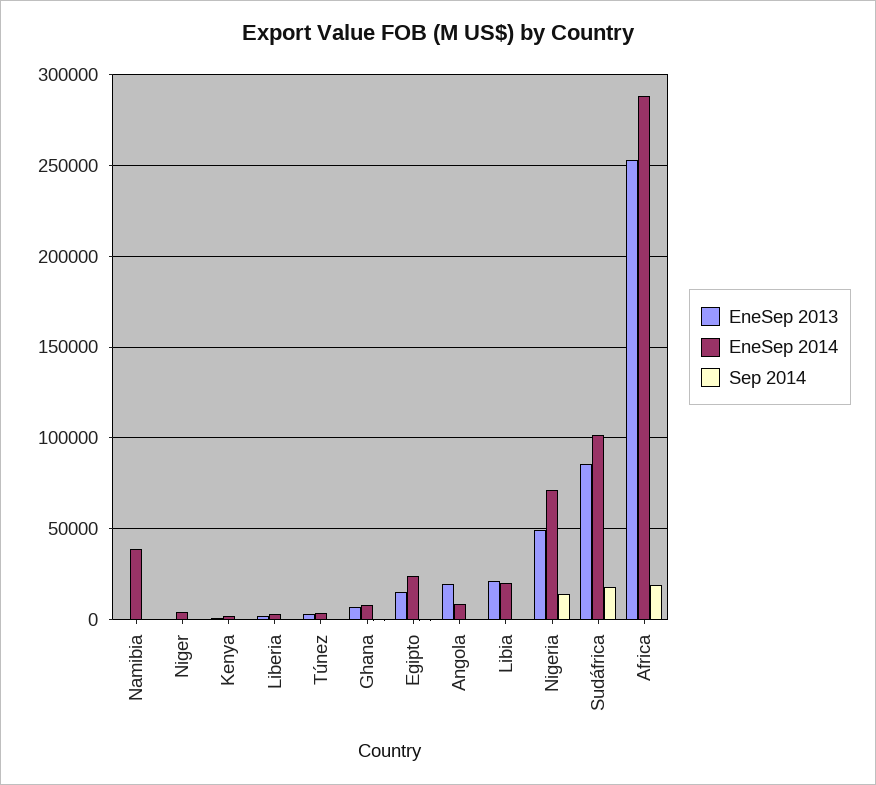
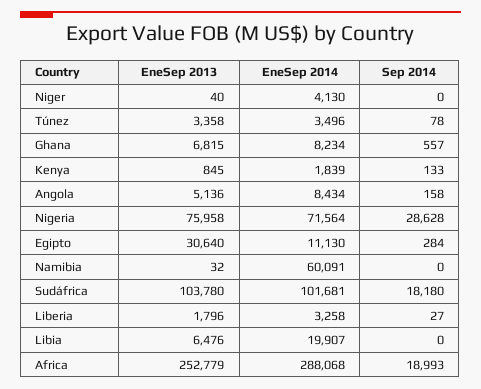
  {
    "EneSep 2013": {
      "Namibia": 32,
      "Niger": 40,
      "Kenya": 845,
      "Liberia": 1796,
      "Túnez": 3358,
      "Ghana": 6815,
-     "Egipto": 15000,
+     "Egipto": 30640,
-     "Angola": 20000,
+     "Angola": 5136,
-     "Libia": 20000,
+     "Libia": 6476,
-     "Nigeria": 50000,
+     "Nigeria": 75958,
-     "Sudáfrica": 85000,
+     "Sudáfrica": 103780,
      "Africa": 252779
    },
    "EneSep 2014": {
-     "Namibia": 40000,
+     "Namibia": 60091,
      "Niger": 4130,
      "Kenya": 1839,
      "Liberia": 3258,
      "Túnez": 3496,
      "Ghana": 8234,
-     "Egipto": 25000,
+     "Egipto": 11130,
      "Angola": 8434,
      "Libia": 19907,
      "Nigeria": 71564,
      "Sudáfrica": 101681,
      "Africa": 288068
    },
    "Sep 2014": {
      "Namibia": 0,
      "Niger": 0,
      "Kenya": 133,
      "Liberia": 27,
      "Túnez": 78,
      "Ghana": 557,
      "Egipto": 284,
      "Angola": 158,
      "Libia": 0,
-     "Nigeria": 15000,
+     "Nigeria": 28628,
      "Sudáfrica": 18180,
      "Africa": 18993
    }
  }

